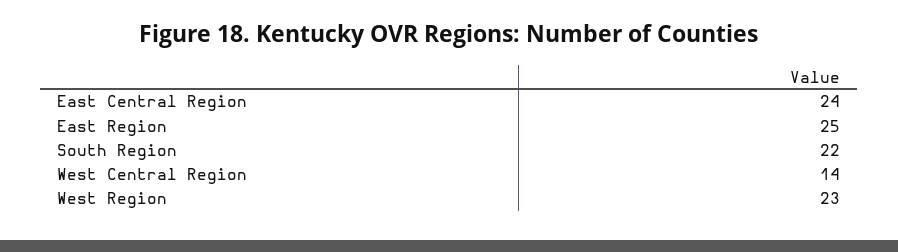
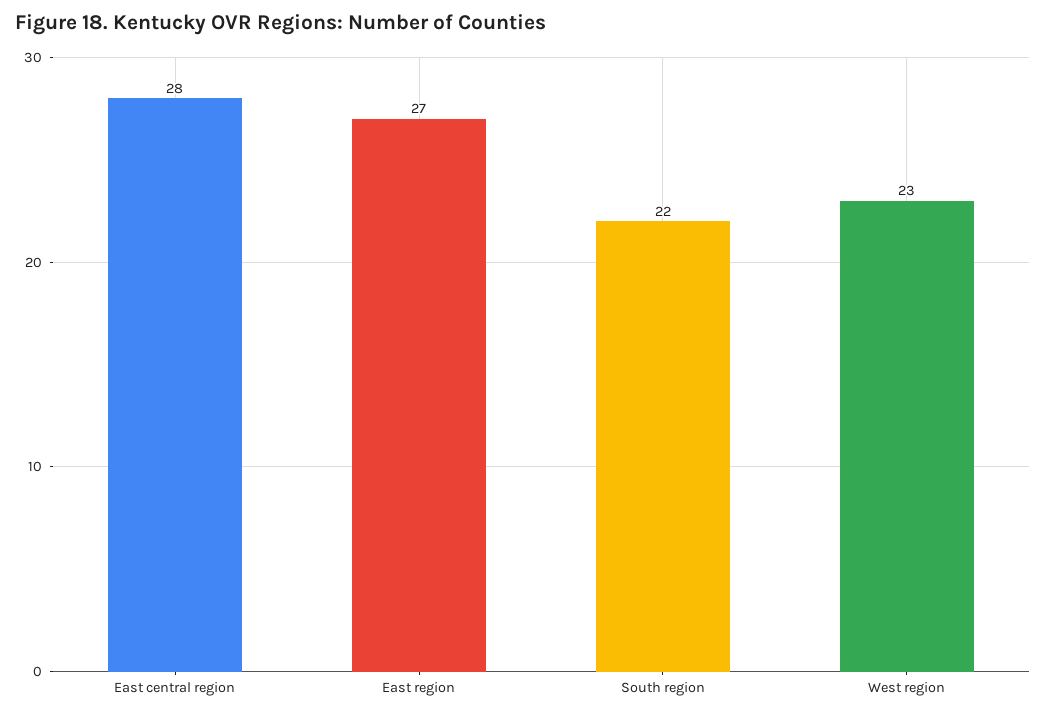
  {
-   "East Central Region": 24,
+   "East Central Region": 28,
-   "East Region": 25,
+   "East Region": 27,
    "South Region": 22,
-   "West Central Region": 14,
    "West Region": 23
  }

